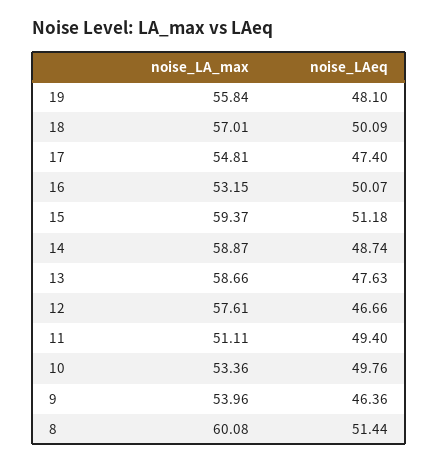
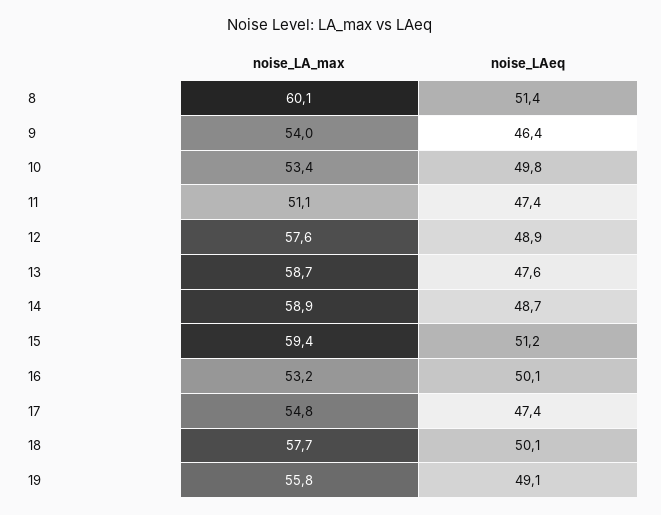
  {
    "noise_LA_max": {
      "19": 55.84,
-     "18": 57.01,
+     "18": 57.7,
      "17": 54.81,
      "16": 53.15,
      "15": 59.37,
      "14": 58.87,
      "13": 58.66,
      "12": 57.61,
      "11": 51.11,
      "10": 53.36,
      "9": 53.96,
      "8": 60.08
    },
    "noise_LAeq": {
-     "19": 48.1,
+     "19": 49.1,
      "18": 50.09,
      "17": 47.4,
      "16": 50.07,
      "15": 51.18,
      "14": 48.74,
      "13": 47.63,
-     "12": 46.66,
+     "12": 48.9,
-     "11": 49.4,
+     "11": 47.4,
      "10": 49.76,
      "9": 46.36,
      "8": 51.44
    }
  }

